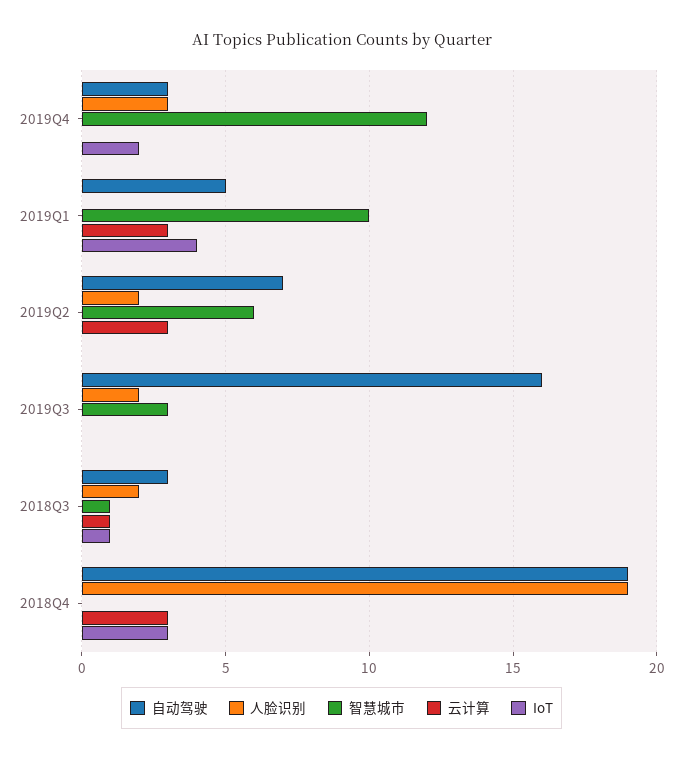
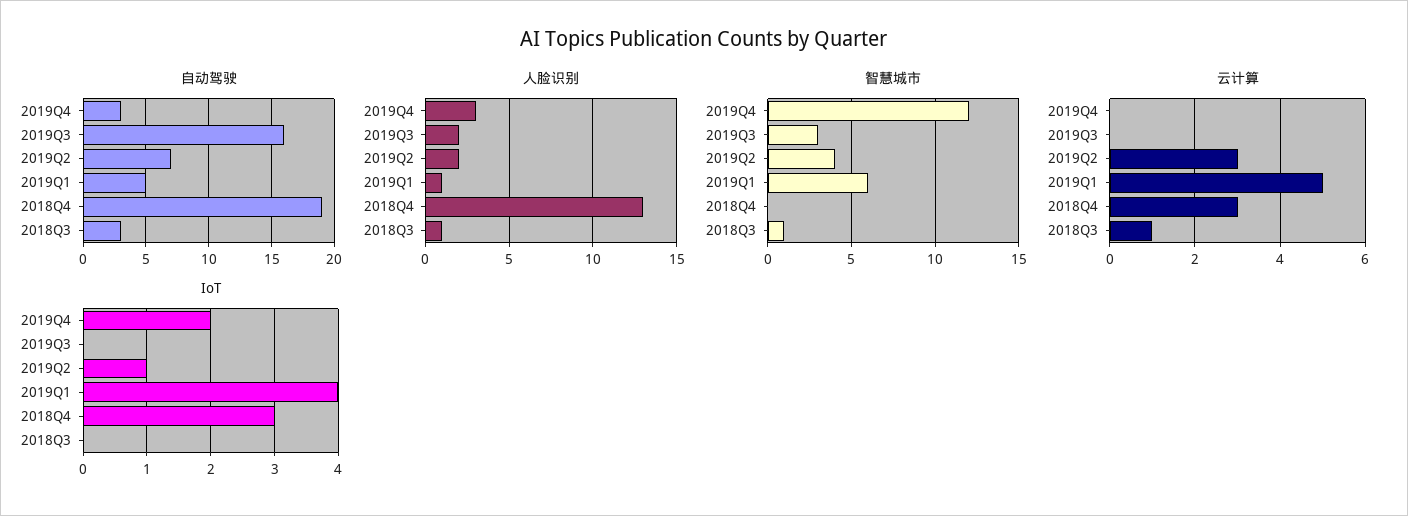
  {
    "自动驾驶": {
      "2019Q4": 3,
      "2019Q1": 5,
      "2019Q2": 7,
      "2019Q3": 16,
      "2018Q3": 3,
      "2018Q4": 19
    },
    "人脸识别": {
      "2019Q4": 3,
-     "2019Q1": 0,
+     "2019Q1": 1,
      "2019Q2": 2,
      "2019Q3": 2,
-     "2018Q3": 2,
+     "2018Q3": 1,
-     "2018Q4": 19
+     "2018Q4": 13
    },
    "智慧城市": {
      "2019Q4": 12,
-     "2019Q1": 10,
+     "2019Q1": 6,
-     "2019Q2": 6,
+     "2019Q2": 4,
      "2019Q3": 3,
      "2018Q3": 1,
      "2018Q4": 0
    },
    "云计算": {
      "2019Q4": 0,
-     "2019Q1": 3,
+     "2019Q1": 5,
      "2019Q2": 3,
      "2019Q3": 0,
      "2018Q3": 1,
      "2018Q4": 3
    },
    "IoT": {
      "2019Q4": 2,
      "2019Q1": 4,
-     "2019Q2": 0,
+     "2019Q2": 1,
      "2019Q3": 0,
-     "2018Q3": 1,
+     "2018Q3": 0,
      "2018Q4": 3
    }
  }

